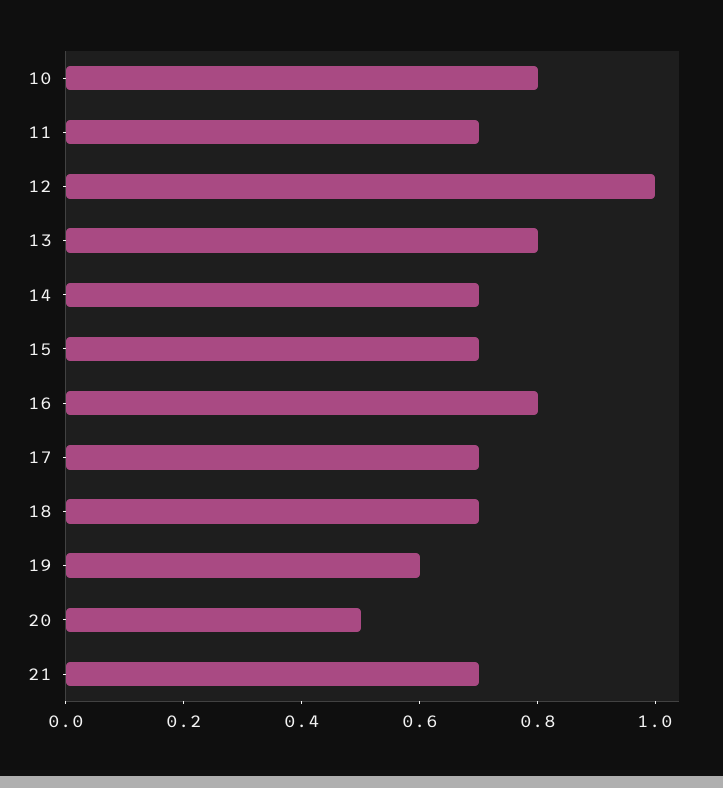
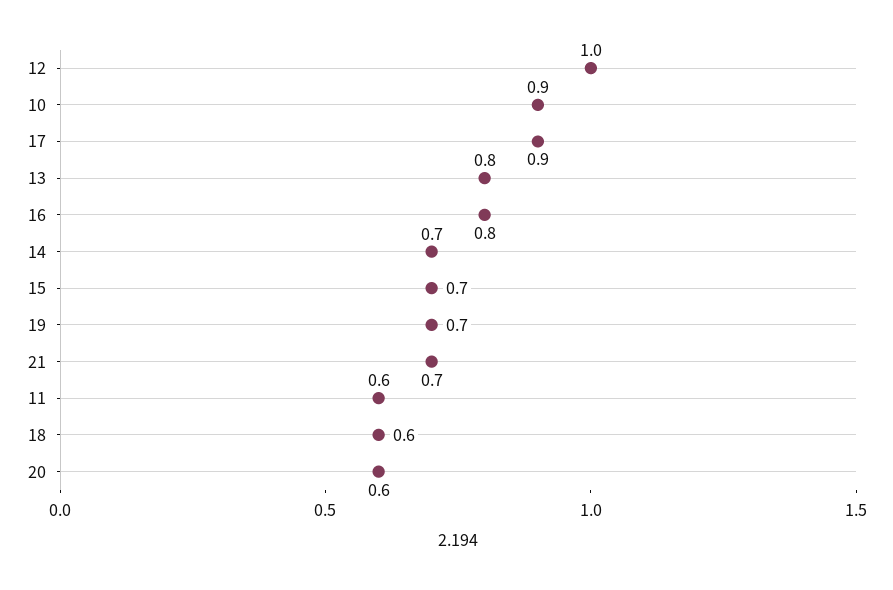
  {
-   "10": 0.8,
+   "10": 0.9,
-   "11": 0.7,
+   "11": 0.6,
    "12": 1,
    "13": 0.8,
    "14": 0.7,
    "15": 0.7,
    "16": 0.8,
-   "17": 0.7,
+   "17": 0.9,
-   "18": 0.7,
+   "18": 0.6,
-   "19": 0.6,
+   "19": 0.7,
-   "20": 0.5,
+   "20": 0.6,
    "21": 0.7
  }

